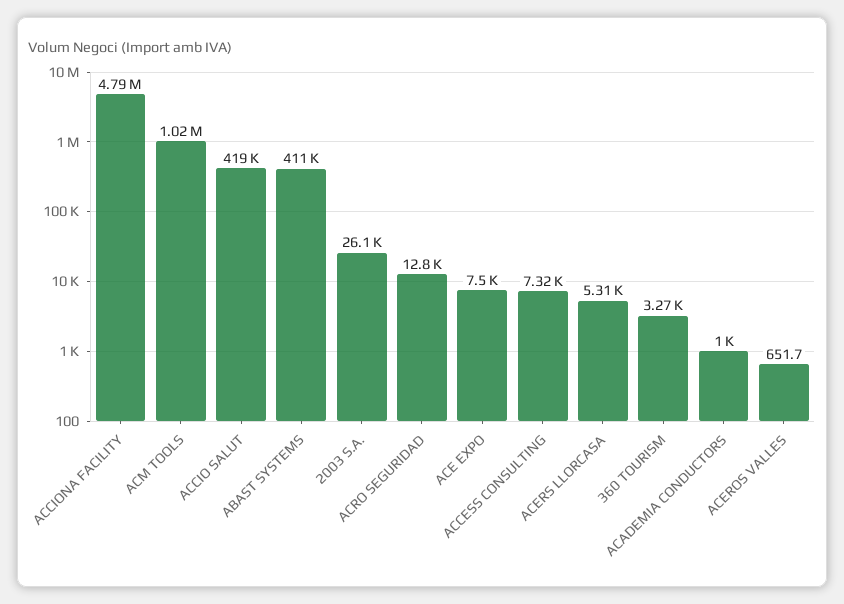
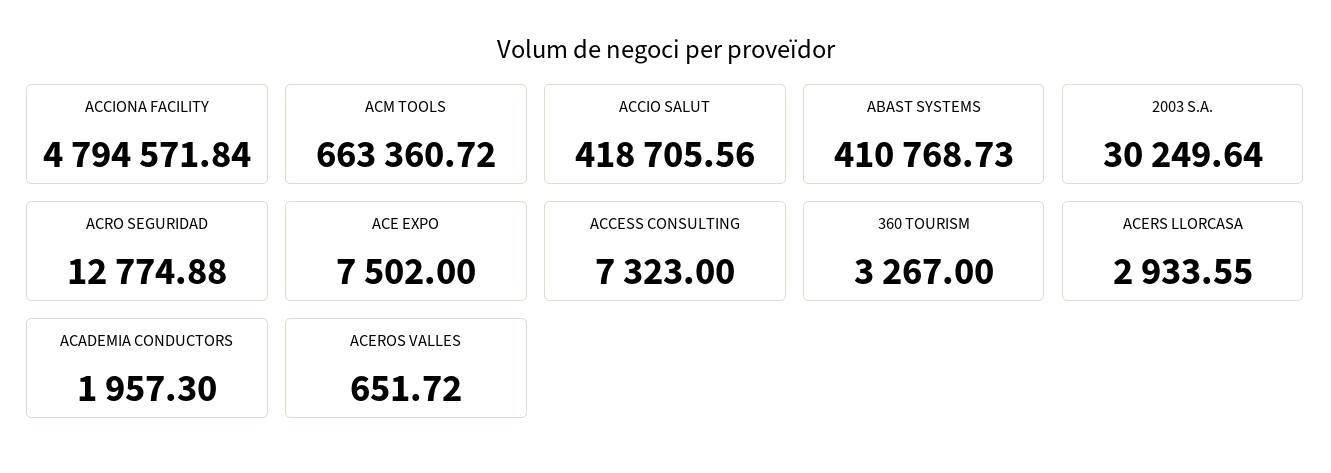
  {
    "ACCIONA FACILITY": 4794571.84,
-   "ACM TOOLS": 1020000,
+   "ACM TOOLS": 663360.72,
    "ACCIO SALUT": 418705.56,
    "ABAST SYSTEMS": 410768.73,
-   "2003 S.A.": 26100,
+   "2003 S.A.": 30249.64,
    "ACRO SEGURIDAD": 12774.88,
    "ACE EXPO": 7502,
    "ACCESS CONSULTING": 7323,
-   "ACERS LLORCASA": 5310,
+   "ACERS LLORCASA": 2933.55,
    "360 TOURISM": 3267,
-   "ACADEMIA CONDUCTORS": 1000,
+   "ACADEMIA CONDUCTORS": 1957.3,
    "ACEROS VALLES": 651.72
  }

